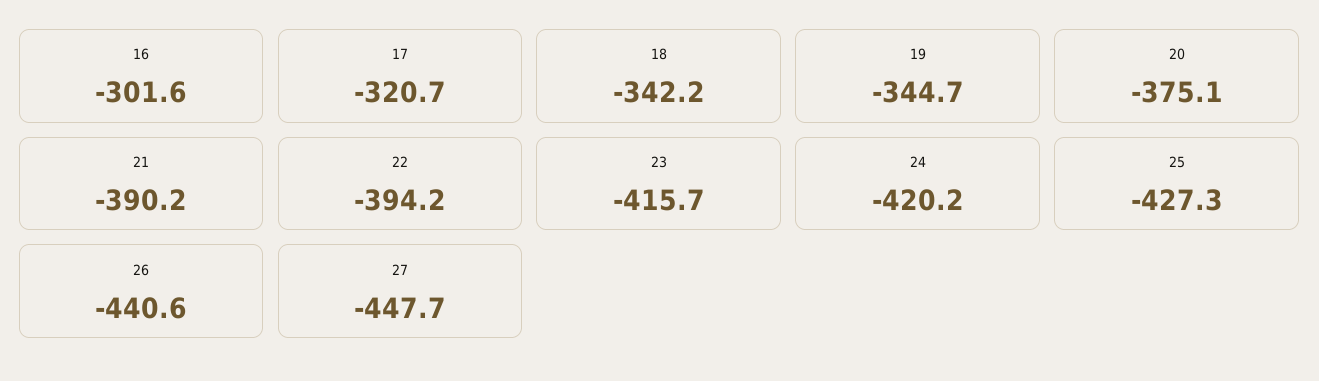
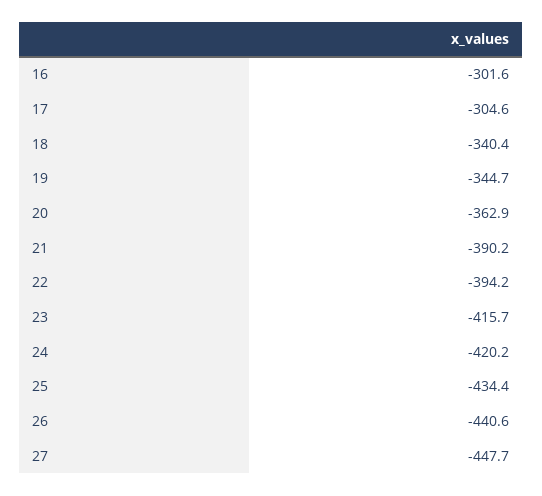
  {
    "16": -301.6,
-   "17": -320.7,
+   "17": -304.6,
-   "18": -342.2,
+   "18": -340.4,
    "19": -344.7,
-   "20": -375.1,
+   "20": -362.9,
    "21": -390.2,
    "22": -394.2,
    "23": -415.7,
    "24": -420.2,
-   "25": -427.3,
+   "25": -434.4,
    "26": -440.6,
    "27": -447.7
  }

